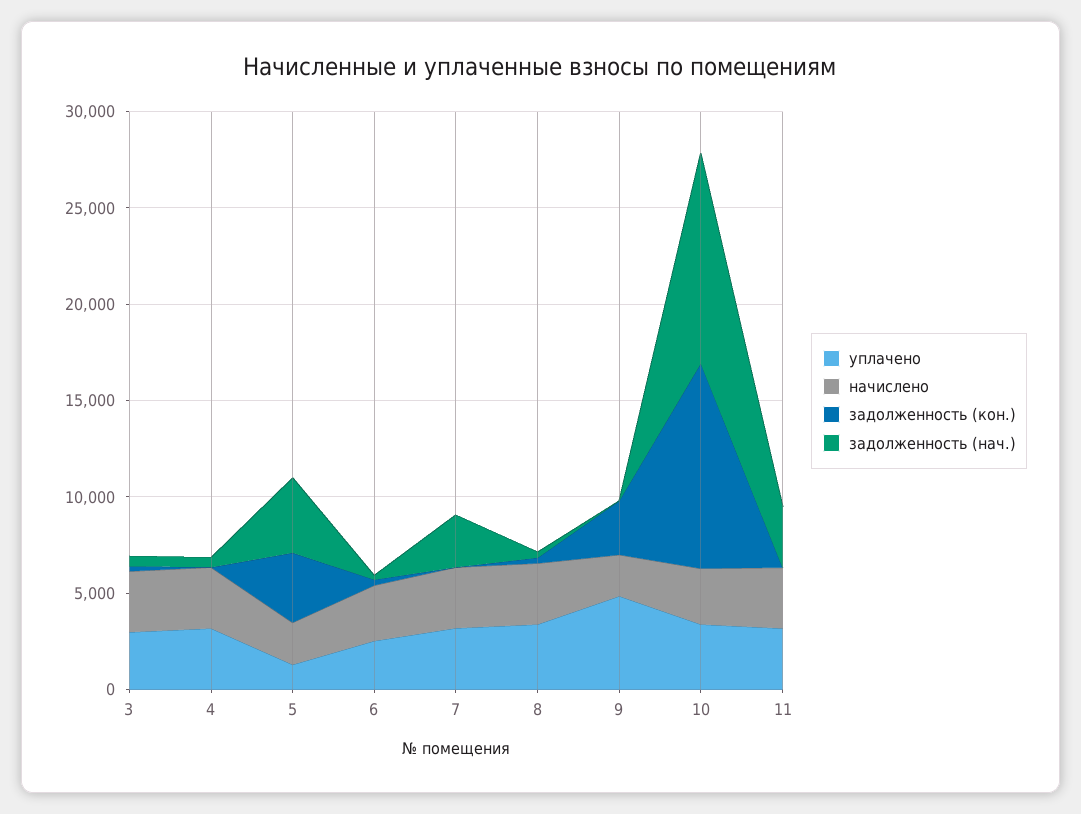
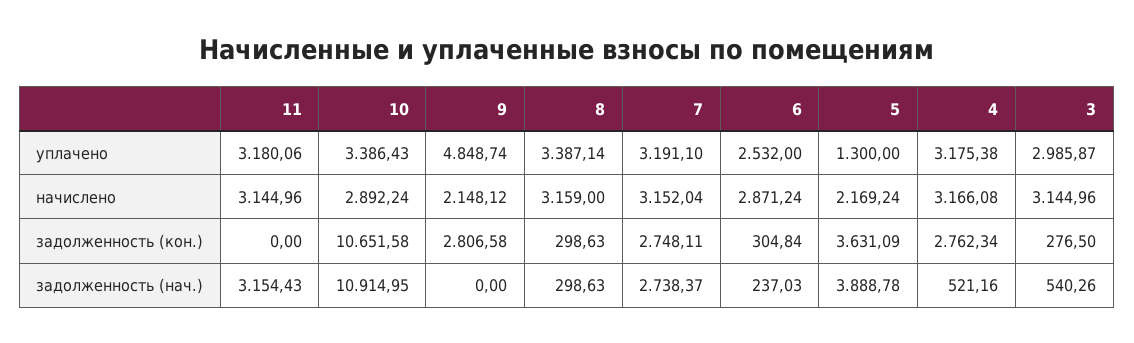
  {
    "уплачено": {
      "3": 2985.87,
      "4": 3175.38,
      "5": 1300,
      "6": 2532,
      "7": 3191.1,
      "8": 3387.14,
      "9": 4848.74,
      "10": 3386.43,
      "11": 3180.06
    },
    "начислено": {
      "3": 3144.96,
      "4": 3166.08,
      "5": 2169.24,
      "6": 2871.24,
      "7": 3152.04,
      "8": 3159,
      "9": 2148.12,
      "10": 2892.24,
      "11": 3144.96
    },
    "задолженность (кон.)": {
      "3": 276.5,
-     "4": 0,
+     "4": 2762.34,
      "5": 3631.09,
      "6": 304.84,
-     "7": 0,
+     "7": 2748.11,
      "8": 298.63,
      "9": 2806.58,
      "10": 10651.58,
      "11": 0
    },
    "задолженность (нач.)": {
      "3": 540.26,
      "4": 521.16,
      "5": 3888.78,
      "6": 237.03,
      "7": 2738.37,
      "8": 298.63,
      "9": 0,
      "10": 10914.95,
      "11": 3154.43
    }
  }

